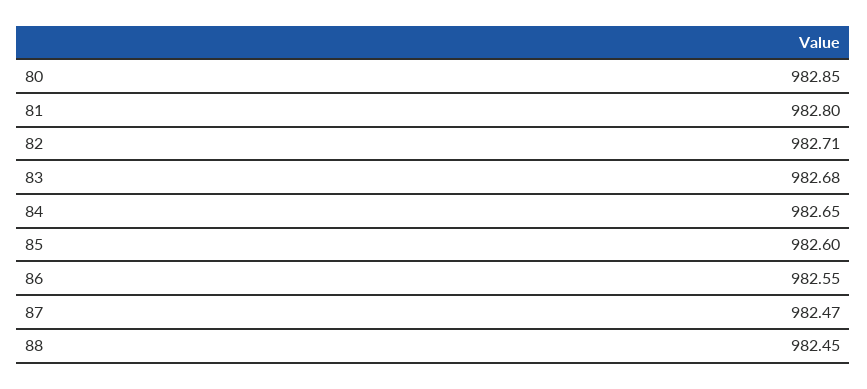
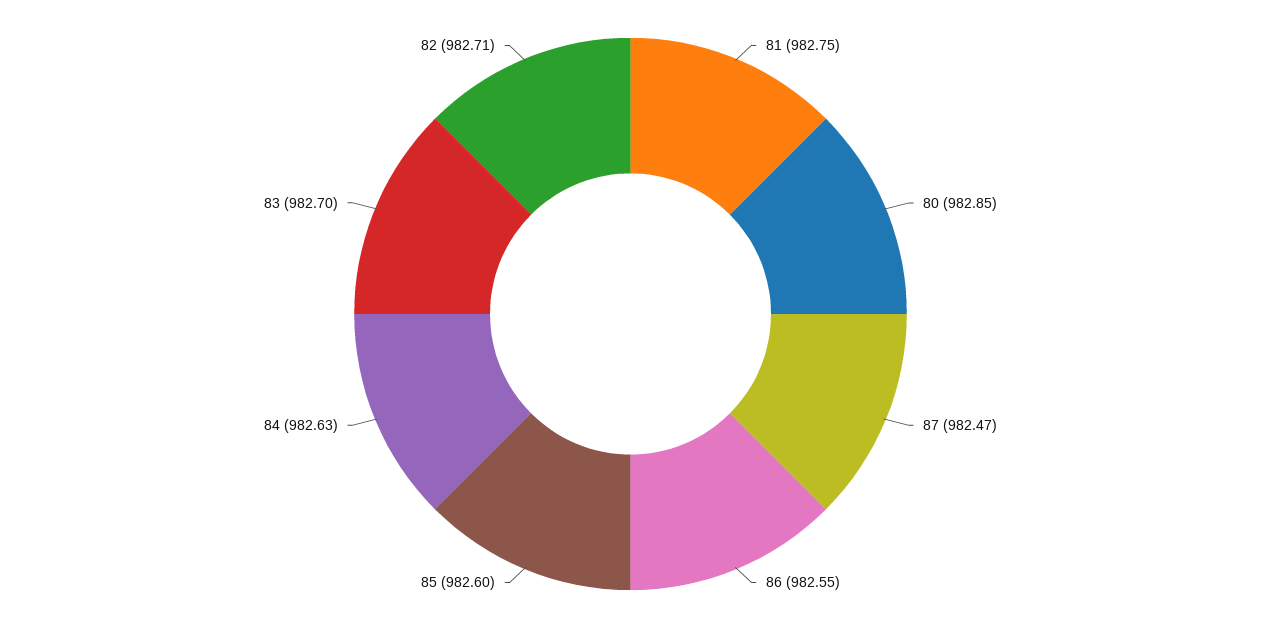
  {
    "80": 982.85,
-   "81": 982.8,
+   "81": 982.75,
    "82": 982.71,
-   "83": 982.68,
+   "83": 982.7,
-   "84": 982.65,
+   "84": 982.63,
    "85": 982.6,
    "86": 982.55,
-   "87": 982.47,
+   "87": 982.47
-   "88": 982.45
  }

